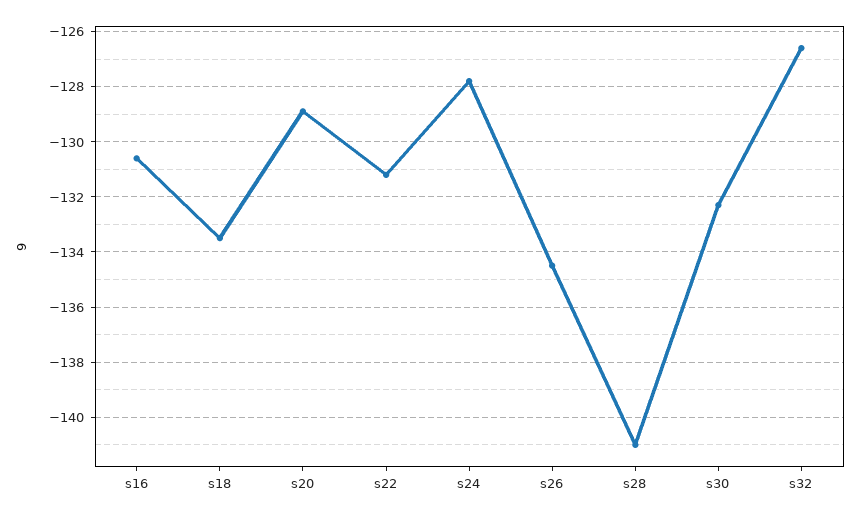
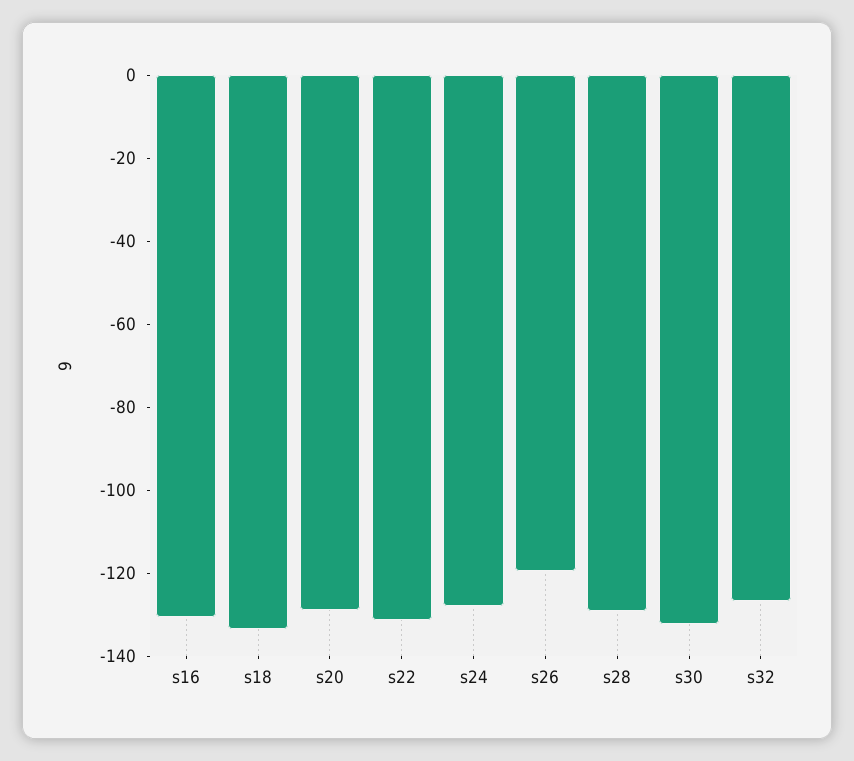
  {
    "s16": -130.5,
    "s18": -133.5,
    "s20": -129,
    "s22": -131,
    "s24": -128,
-   "s26": -134.5,
+   "s26": -120,
-   "s28": -141,
+   "s28": -130,
    "s30": -132.5,
    "s32": -126.5
  }

